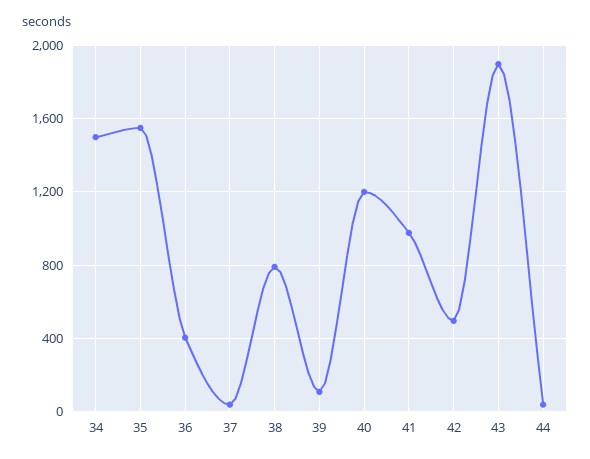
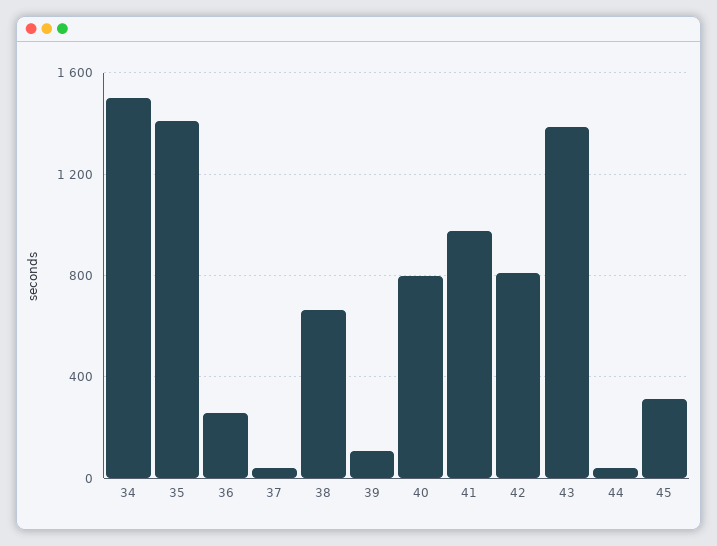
  {
    "34": 1500,
-   "35": 1550,
+   "35": 1400,
-   "36": 400,
+   "36": 250,
    "37": 50,
-   "38": 800,
+   "38": 650,
    "39": 100,
-   "40": 1200,
+   "40": 800,
    "41": 1000,
-   "42": 500,
+   "42": 800,
-   "43": 1900,
+   "43": 1400,
-   "44": 50
+   "44": 50,
+   "45": 300
  }

